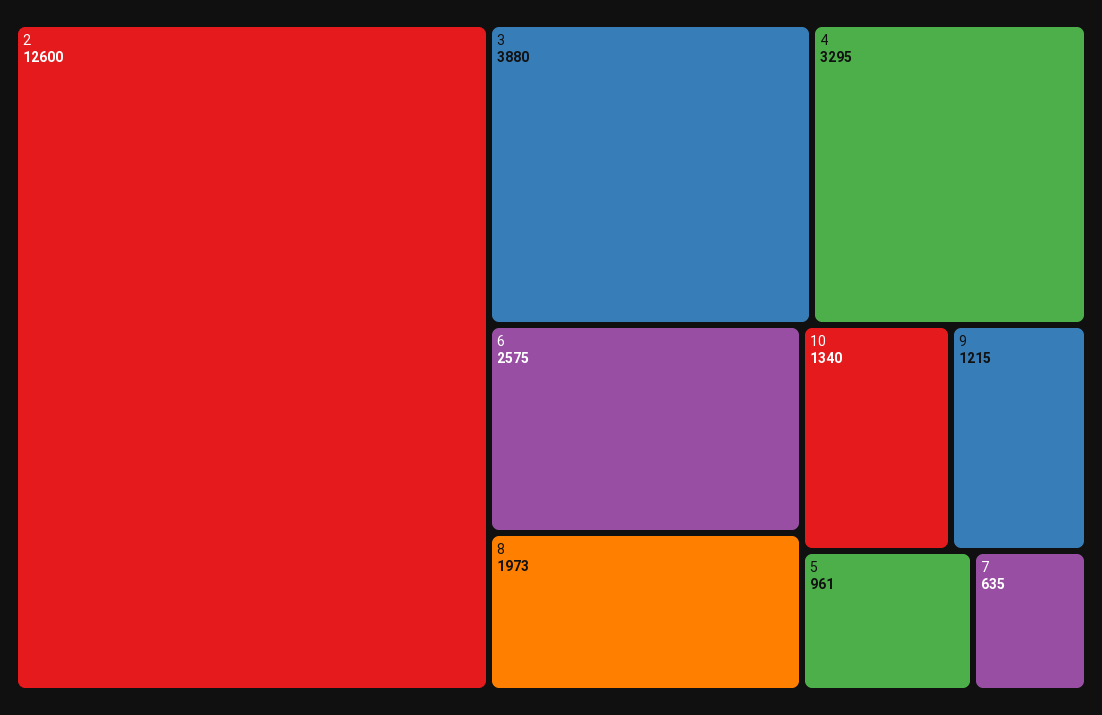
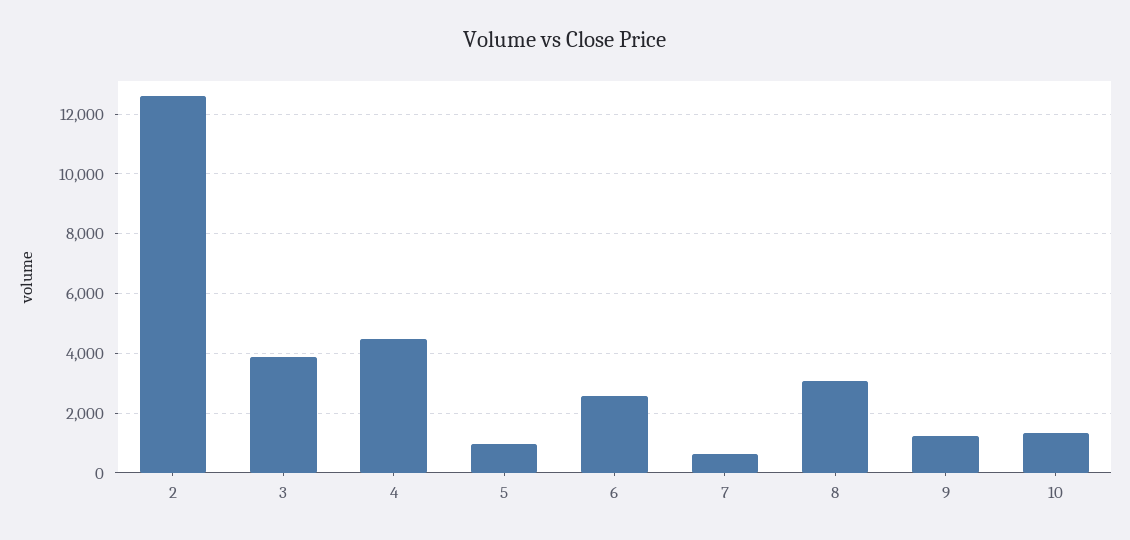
  {
    "2": 12600,
    "3": 3880,
-   "4": 3295,
+   "4": 4500,
    "6": 2575,
-   "8": 1973,
+   "8": 3000,
    "10": 1340,
    "9": 1215,
    "5": 961,
    "7": 635
  }

